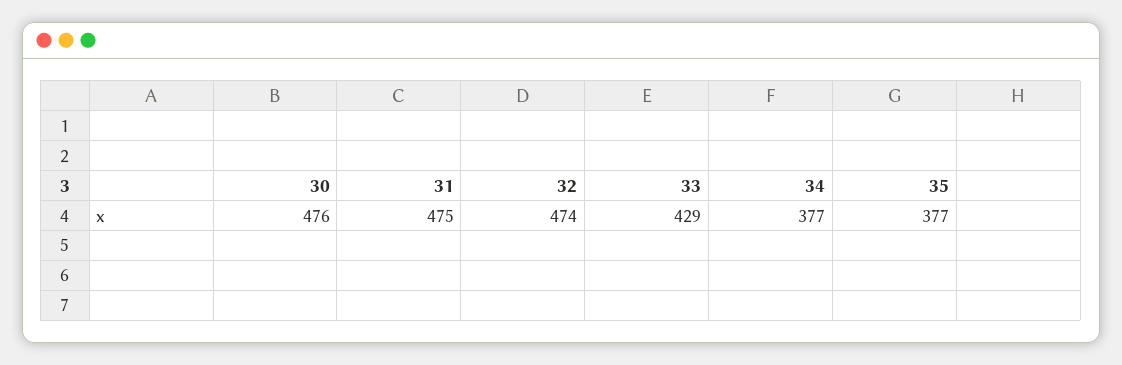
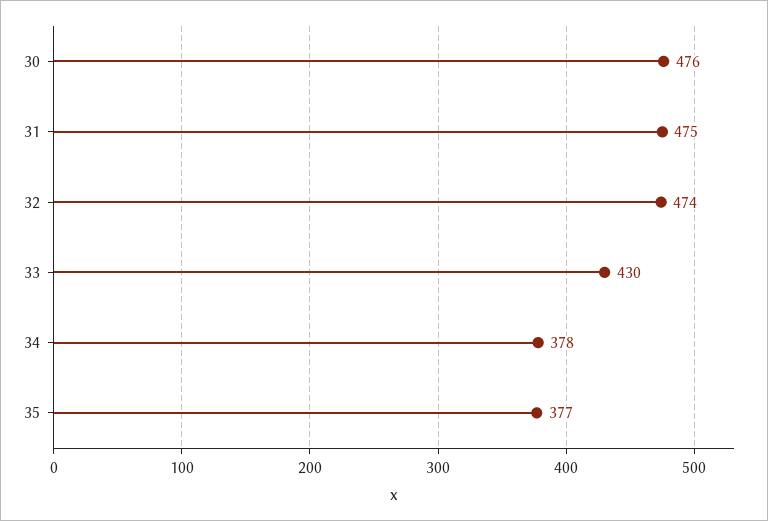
  {
    "30": 476,
    "31": 475,
    "32": 474,
-   "33": 429,
+   "33": 430,
-   "34": 377,
+   "34": 378,
    "35": 377
  }

